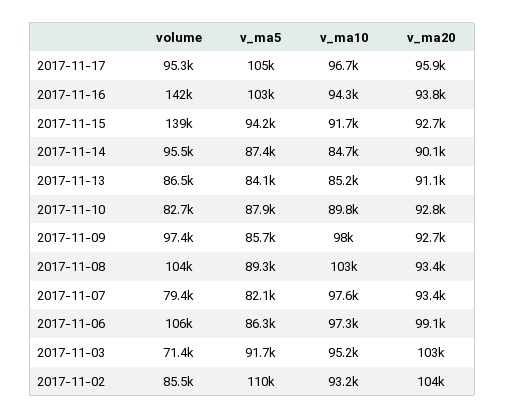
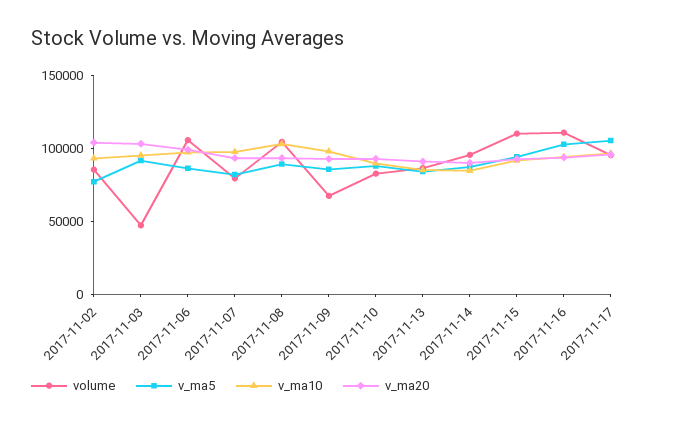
  {
    "volume": {
      "2017-11-17": 95300,
-     "2017-11-16": 142000,
+     "2017-11-16": 110000,
-     "2017-11-15": 139000,
+     "2017-11-15": 110000,
      "2017-11-14": 95500,
      "2017-11-13": 86500,
      "2017-11-10": 82700,
-     "2017-11-09": 97400,
+     "2017-11-09": 70000,
      "2017-11-08": 104000,
      "2017-11-07": 79400,
      "2017-11-06": 106000,
-     "2017-11-03": 71400,
+     "2017-11-03": 50000,
      "2017-11-02": 85500
    },
    "v_ma5": {
      "2017-11-17": 105000,
      "2017-11-16": 103000,
      "2017-11-15": 94200,
      "2017-11-14": 87400,
      "2017-11-13": 84100,
      "2017-11-10": 87900,
      "2017-11-09": 85700,
      "2017-11-08": 89300,
      "2017-11-07": 82100,
      "2017-11-06": 86300,
      "2017-11-03": 91700,
-     "2017-11-02": 110000
+     "2017-11-02": 80000
    },
    "v_ma10": {
      "2017-11-17": 96700,
      "2017-11-16": 94300,
      "2017-11-15": 91700,
      "2017-11-14": 84700,
      "2017-11-13": 85200,
      "2017-11-10": 89800,
      "2017-11-09": 98000,
      "2017-11-08": 103000,
      "2017-11-07": 97600,
      "2017-11-06": 97300,
      "2017-11-03": 95200,
      "2017-11-02": 93200
    },
    "v_ma20": {
      "2017-11-17": 95900,
      "2017-11-16": 93800,
      "2017-11-15": 92700,
      "2017-11-14": 90100,
      "2017-11-13": 91100,
      "2017-11-10": 92800,
      "2017-11-09": 92700,
      "2017-11-08": 93400,
      "2017-11-07": 93400,
      "2017-11-06": 99100,
      "2017-11-03": 103000,
      "2017-11-02": 104000
    }
  }

